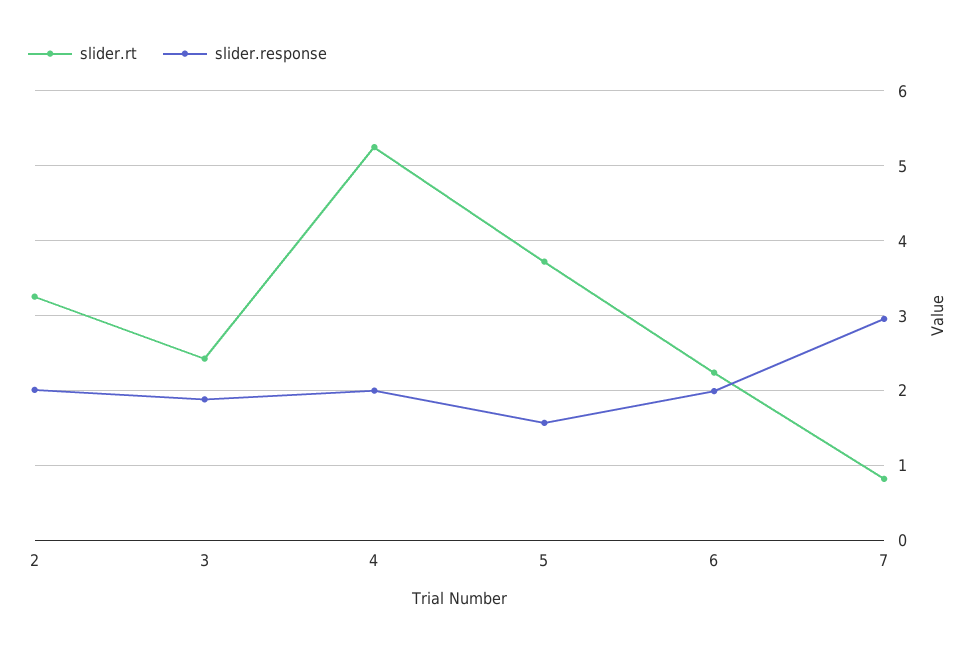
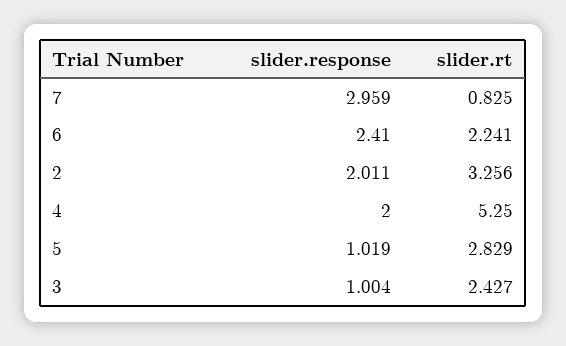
  {
    "slider.rt": {
      "2": 3.256,
      "3": 2.427,
      "4": 5.25,
-     "5": 3.7,
+     "5": 2.829,
      "6": 2.241,
      "7": 0.825
    },
    "slider.response": {
      "2": 2.011,
-     "3": 1.9,
+     "3": 1.004,
      "4": 2,
-     "5": 1.6,
+     "5": 1.019,
-     "6": 2,
+     "6": 2.41,
      "7": 2.959
    }
  }

